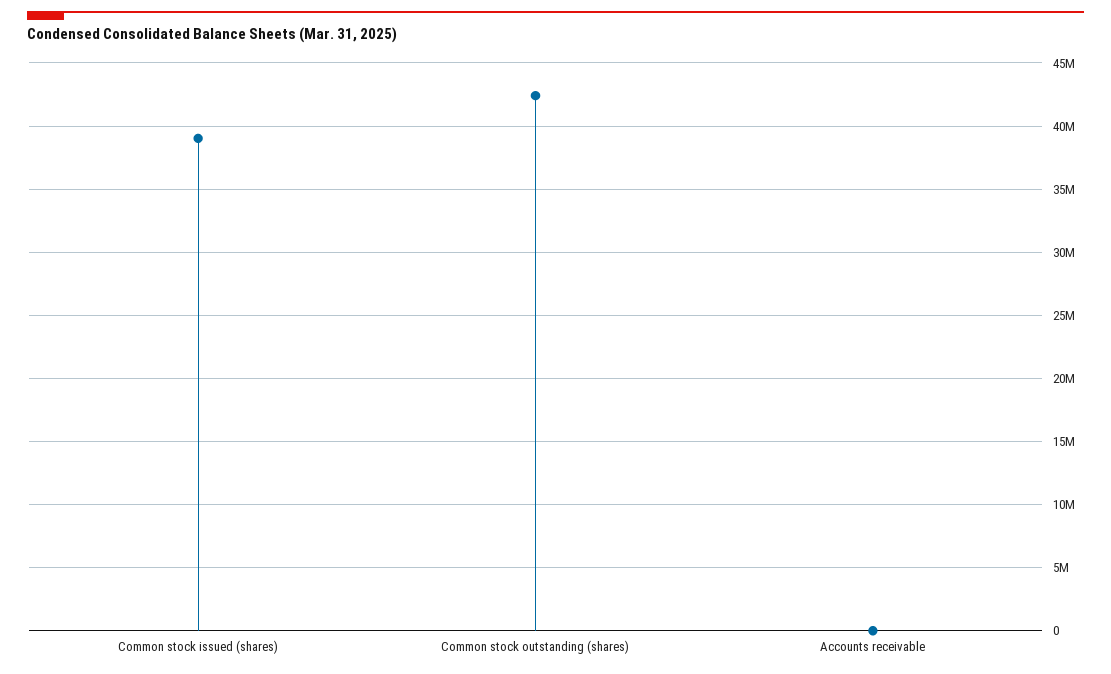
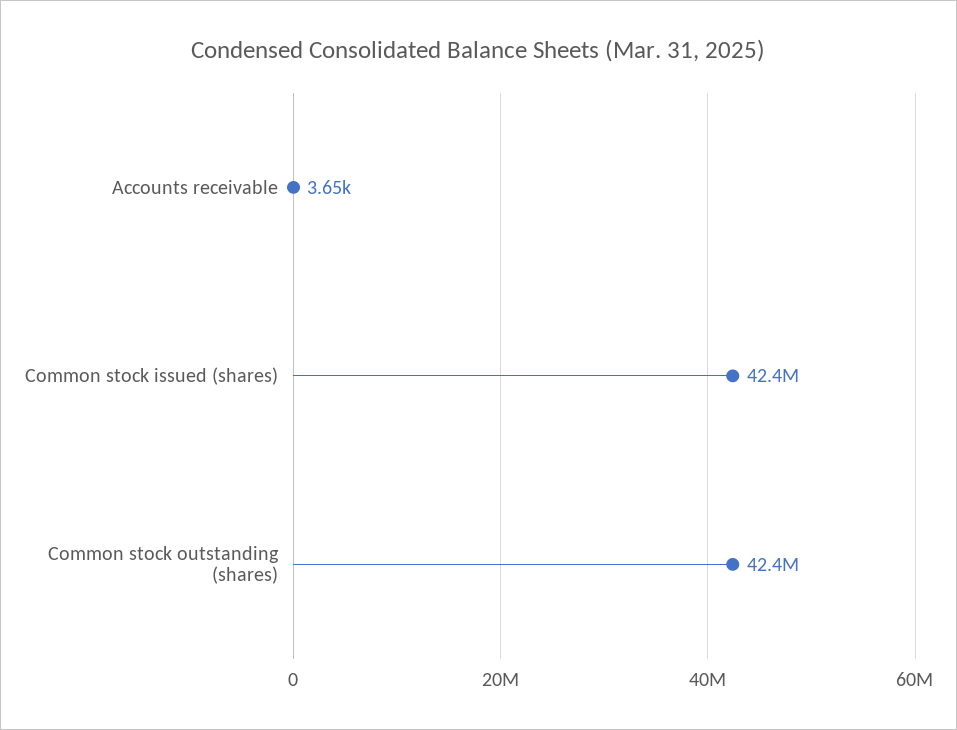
  {
-   "Common stock issued (shares)": 39000000,
+   "Common stock issued (shares)": 42400000,
    "Common stock outstanding (shares)": 42400000,
    "Accounts receivable": 3650
  }

